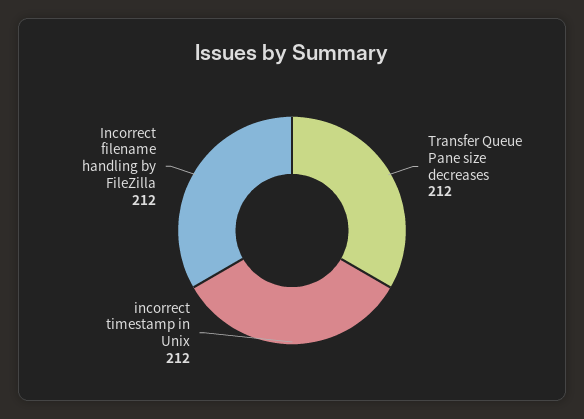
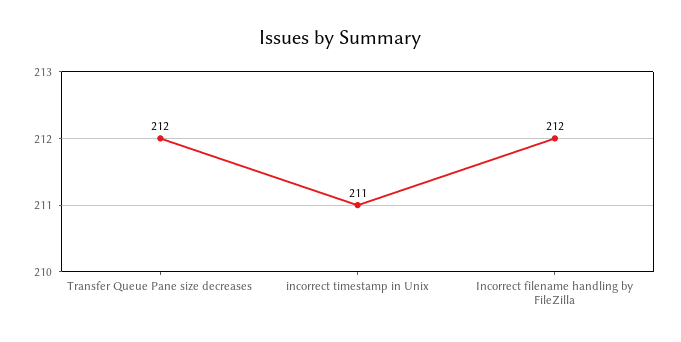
  {
    "Transfer Queue Pane size decreases": 212,
-   "incorrect timestamp in Unix": 212,
+   "incorrect timestamp in Unix": 211,
    "Incorrect filename handling by FileZilla": 212
  }

